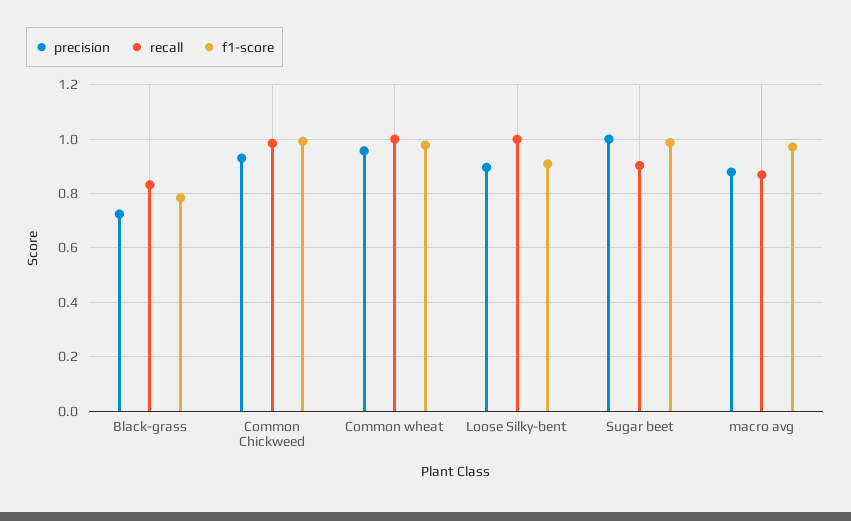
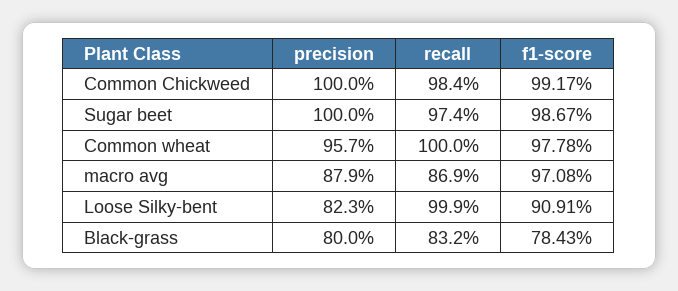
  {
    "precision": {
-     "Black-grass": 0.725,
+     "Black-grass": 0.8,
-     "Common Chickweed": 0.925,
+     "Common Chickweed": 1,
      "Common wheat": 0.957,
-     "Loose Silky-bent": 0.9,
+     "Loose Silky-bent": 0.823,
      "Sugar beet": 1,
      "macro avg": 0.879
    },
    "recall": {
      "Black-grass": 0.832,
      "Common Chickweed": 0.984,
      "Common wheat": 1,
      "Loose Silky-bent": 0.999,
-     "Sugar beet": 0.9,
+     "Sugar beet": 0.974,
      "macro avg": 0.869
    },
    "f1-score": {
      "Black-grass": 0.7843,
      "Common Chickweed": 0.9917,
      "Common wheat": 0.9778,
      "Loose Silky-bent": 0.9091,
      "Sugar beet": 0.9867,
      "macro avg": 0.9708
    }
  }

